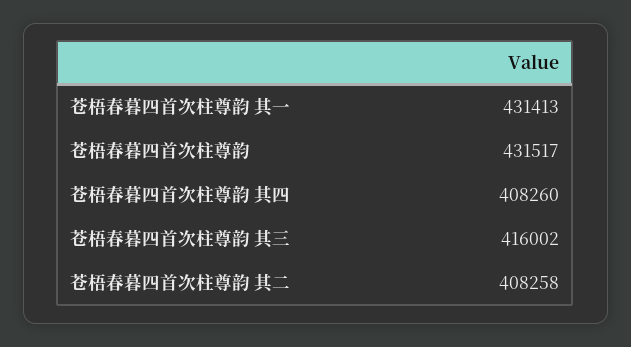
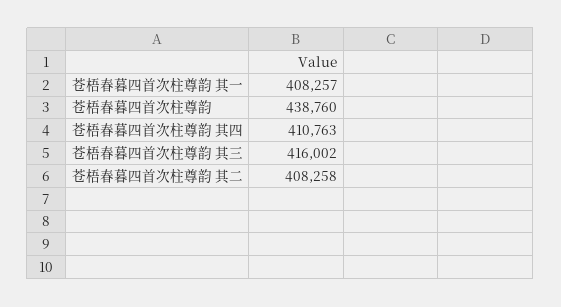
  {
-   "苍梧春暮四首次柱尊韵 其一": 431413,
+   "苍梧春暮四首次柱尊韵 其一": 408257,
-   "苍梧春暮四首次柱尊韵": 431517,
+   "苍梧春暮四首次柱尊韵": 438760,
-   "苍梧春暮四首次柱尊韵 其四": 408260,
+   "苍梧春暮四首次柱尊韵 其四": 410763,
    "苍梧春暮四首次柱尊韵 其三": 416002,
    "苍梧春暮四首次柱尊韵 其二": 408258
  }

